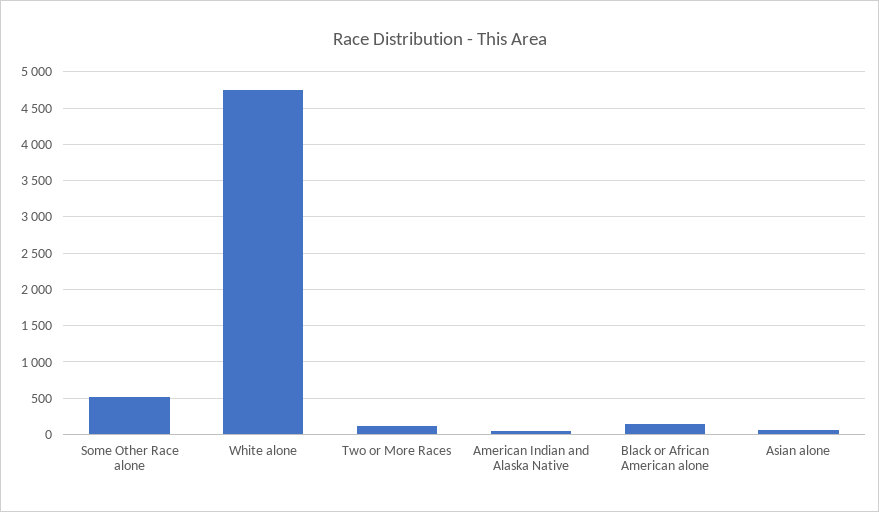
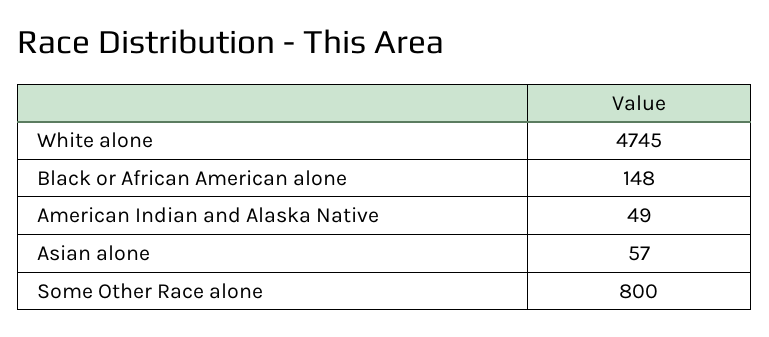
  {
-   "Some Other Race alone": 500,
+   "Some Other Race alone": 800,
    "White alone": 4745,
-   "Two or More Races": 100,
    "American Indian and Alaska Native": 49,
    "Black or African American alone": 148,
    "Asian alone": 57
  }

